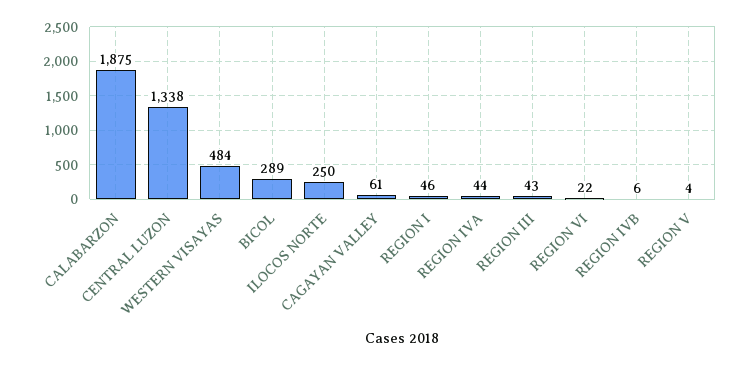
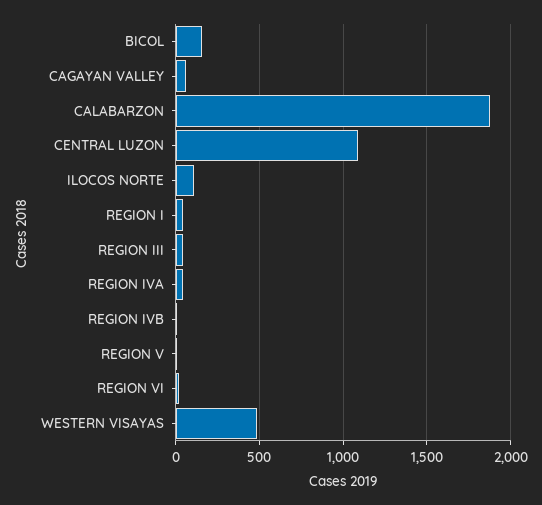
  {
    "CALABARZON": 1875,
-   "CENTRAL LUZON": 1338,
+   "CENTRAL LUZON": 1100,
    "WESTERN VISAYAS": 484,
-   "BICOL": 289,
+   "BICOL": 150,
-   "ILOCOS NORTE": 250,
+   "ILOCOS NORTE": 100,
    "CAGAYAN VALLEY": 61,
    "REGION I": 46,
    "REGION IVA": 44,
    "REGION III": 43,
    "REGION VI": 22,
    "REGION IVB": 6,
    "REGION V": 4
  }

